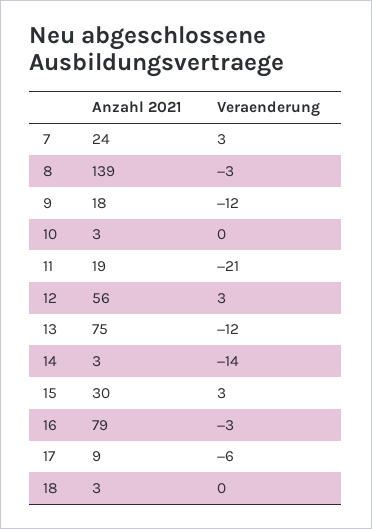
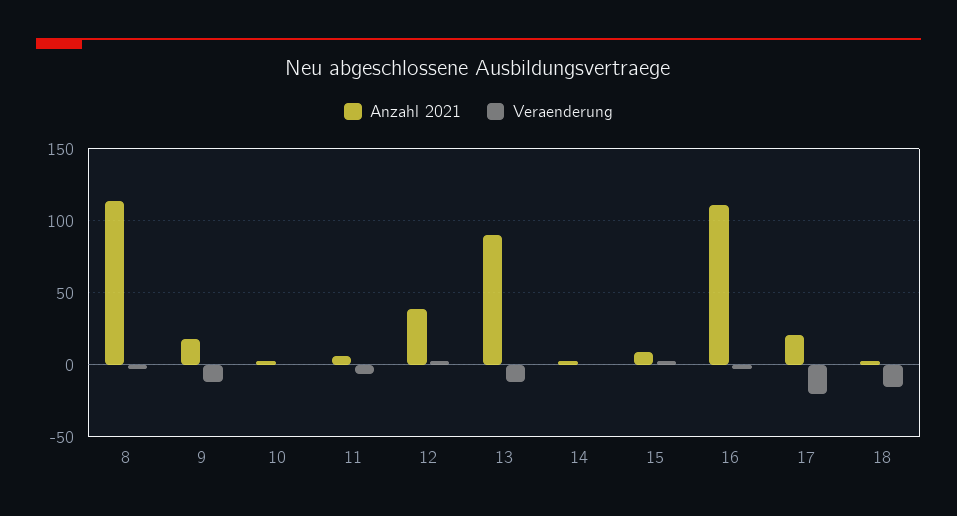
  {
    "Anzahl 2021": {
-     "7": 24,
-     "8": 139,
+     "8": 115,
      "9": 18,
      "10": 3,
-     "11": 19,
+     "11": 5,
-     "12": 56,
+     "12": 40,
-     "13": 75,
+     "13": 90,
      "14": 3,
-     "15": 30,
+     "15": 10,
-     "16": 79,
+     "16": 110,
-     "17": 9,
+     "17": 20,
      "18": 3
    },
    "Veraenderung": {
-     "7": 3,
      "8": -3,
      "9": -12,
      "10": 0,
-     "11": -21,
+     "11": -5,
      "12": 3,
      "13": -12,
-     "14": -14,
+     "14": 0,
      "15": 3,
      "16": -3,
-     "17": -6,
+     "17": -20,
-     "18": 0
+     "18": -15
    }
  }

